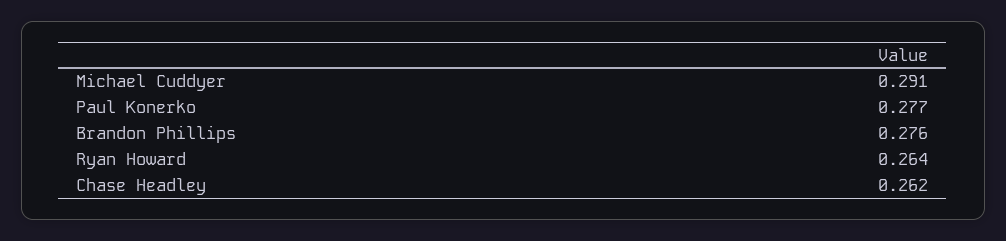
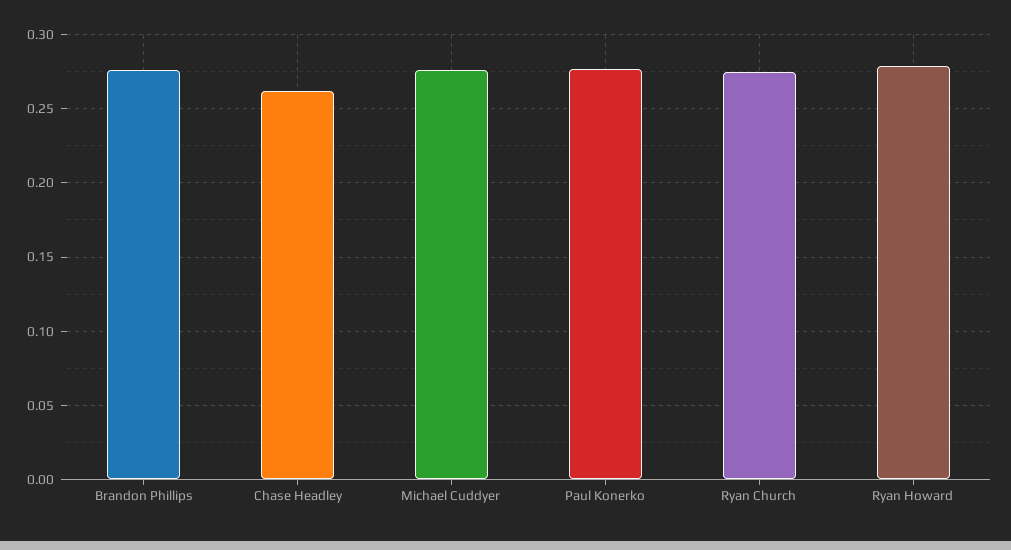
  {
-   "Michael Cuddyer": 0.291,
+   "Michael Cuddyer": 0.275,
    "Paul Konerko": 0.277,
    "Brandon Phillips": 0.276,
-   "Ryan Howard": 0.264,
+   "Ryan Howard": 0.28,
-   "Chase Headley": 0.262
+   "Chase Headley": 0.262,
+   "Ryan Church": 0.275
  }

